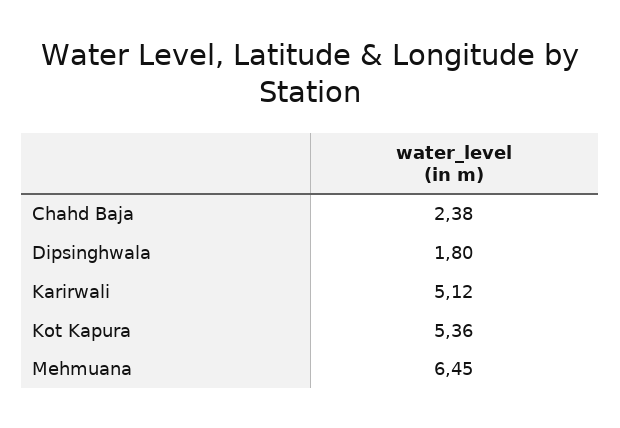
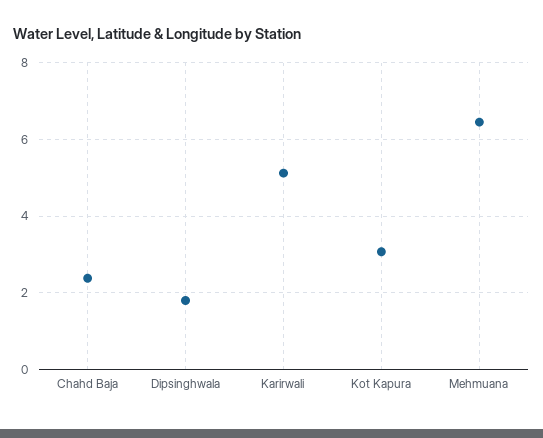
  {
    "Chahd Baja": 2.38,
    "Dipsinghwala": 1.8,
    "Karirwali": 5.12,
-   "Kot Kapura": 5.36,
+   "Kot Kapura": 3,
    "Mehmuana": 6.45
  }

